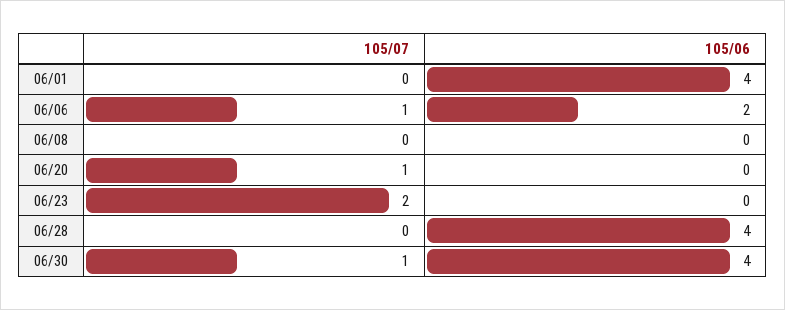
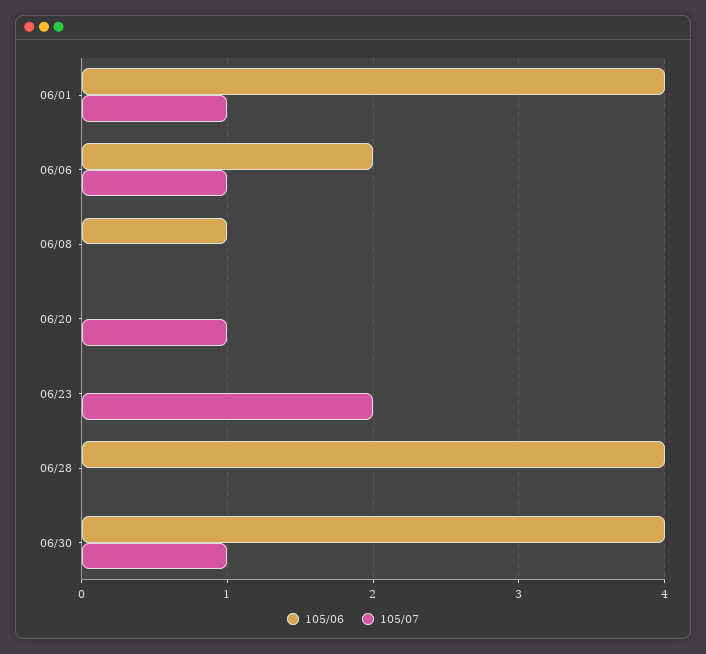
  {
    "105/07": {
-     "06/01": 0,
+     "06/01": 1,
      "06/06": 1,
      "06/08": 0,
      "06/20": 1,
      "06/23": 2,
      "06/28": 0,
      "06/30": 1
    },
    "105/06": {
      "06/01": 4,
      "06/06": 2,
-     "06/08": 0,
+     "06/08": 1,
      "06/20": 0,
      "06/23": 0,
      "06/28": 4,
      "06/30": 4
    }
  }

